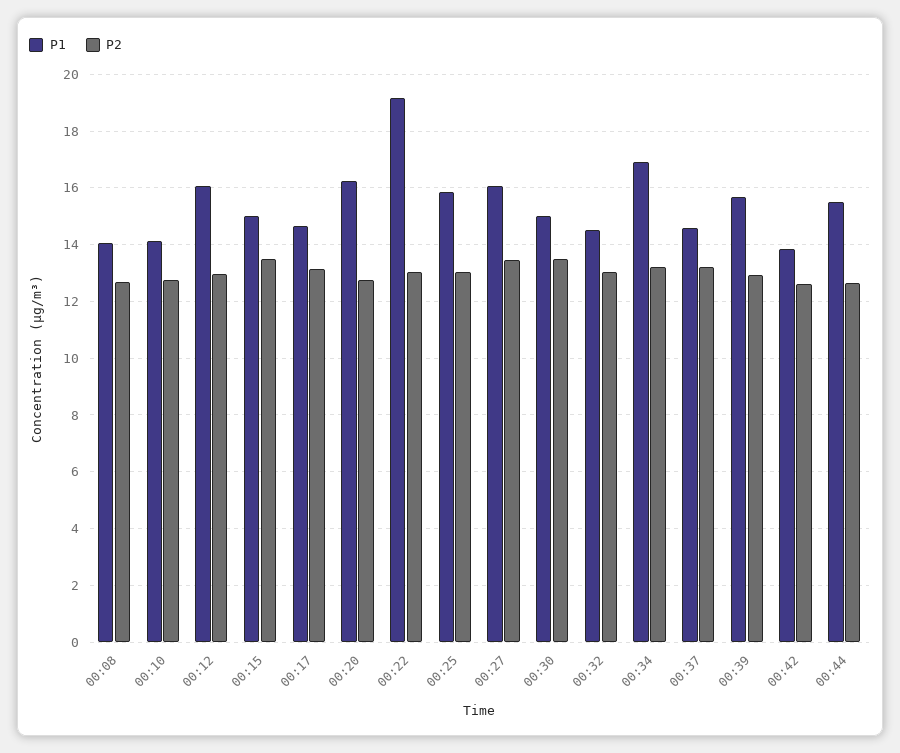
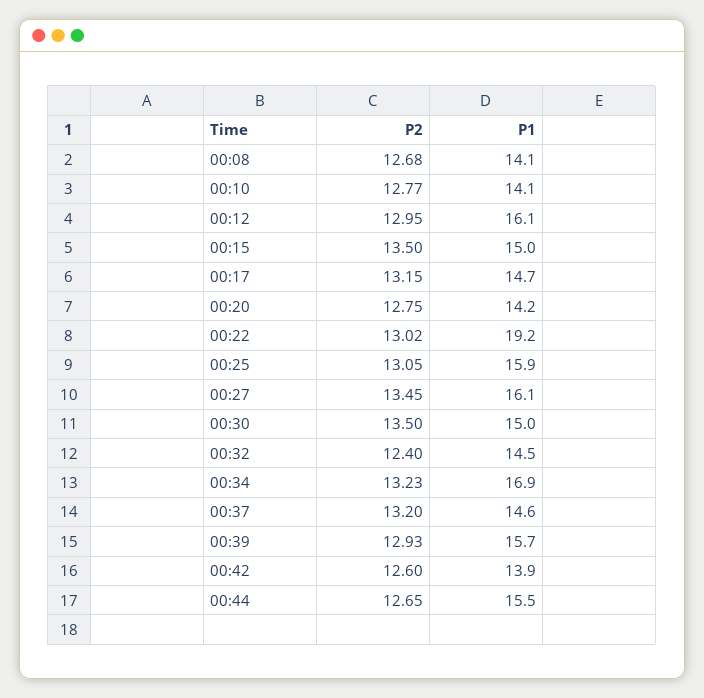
  {
    "P1": {
      "00:08": 14.1,
      "00:10": 14.1,
      "00:12": 16.1,
      "00:15": 15,
      "00:17": 14.7,
-     "00:20": 16.25,
+     "00:20": 14.2,
      "00:22": 19.2,
      "00:25": 15.9,
      "00:27": 16.1,
      "00:30": 15,
      "00:32": 14.5,
      "00:34": 16.9,
      "00:37": 14.6,
      "00:39": 15.7,
      "00:42": 13.9,
      "00:44": 15.5
    },
    "P2": {
      "00:08": 12.68,
      "00:10": 12.77,
      "00:12": 12.95,
      "00:15": 13.5,
      "00:17": 13.15,
      "00:20": 12.75,
      "00:22": 13.02,
      "00:25": 13.05,
      "00:27": 13.45,
      "00:30": 13.5,
-     "00:32": 13,
+     "00:32": 12.4,
      "00:34": 13.23,
      "00:37": 13.2,
      "00:39": 12.93,
      "00:42": 12.6,
      "00:44": 12.65
    }
  }

